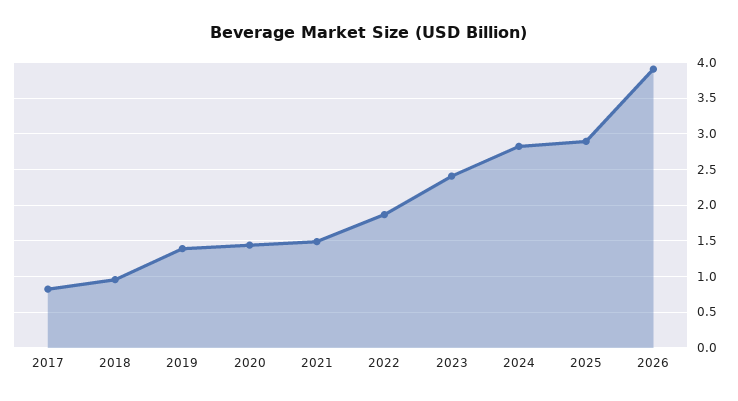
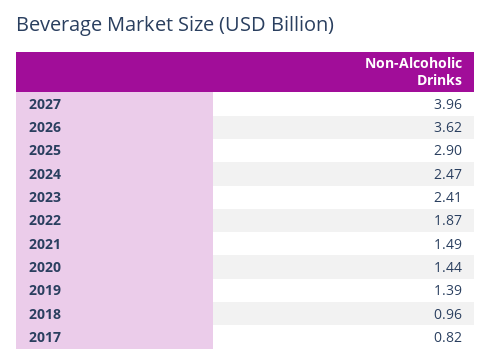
  {
    "2017": 0.82,
    "2018": 0.96,
    "2019": 1.39,
    "2020": 1.44,
    "2021": 1.49,
    "2022": 1.87,
    "2023": 2.41,
-   "2024": 2.8,
+   "2024": 2.47,
    "2025": 2.9,
-   "2026": 3.9
+   "2026": 3.62,
+   "2027": 3.96
  }

